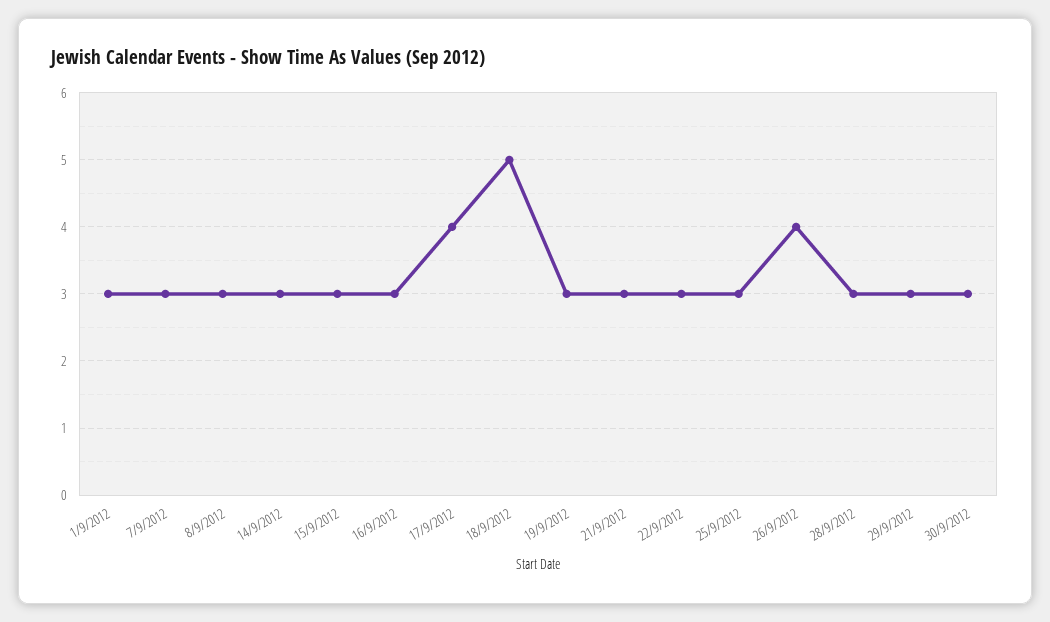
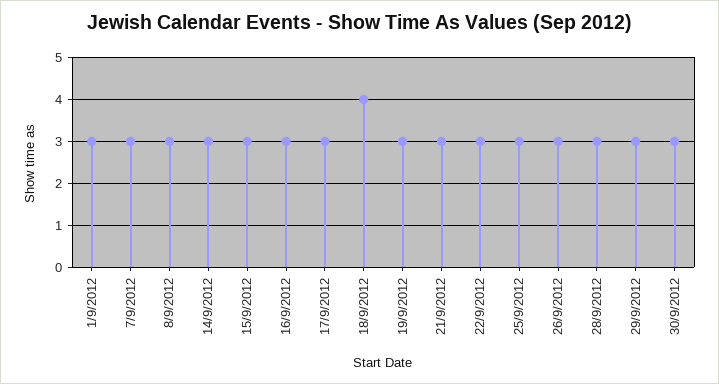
  {
    "1/9/2012": 3,
    "7/9/2012": 3,
    "8/9/2012": 3,
    "14/9/2012": 3,
    "15/9/2012": 3,
    "16/9/2012": 3,
-   "17/9/2012": 4,
+   "17/9/2012": 3,
-   "18/9/2012": 5,
+   "18/9/2012": 4,
    "19/9/2012": 3,
    "21/9/2012": 3,
    "22/9/2012": 3,
    "25/9/2012": 3,
-   "26/9/2012": 4,
+   "26/9/2012": 3,
    "28/9/2012": 3,
    "29/9/2012": 3,
    "30/9/2012": 3
  }

